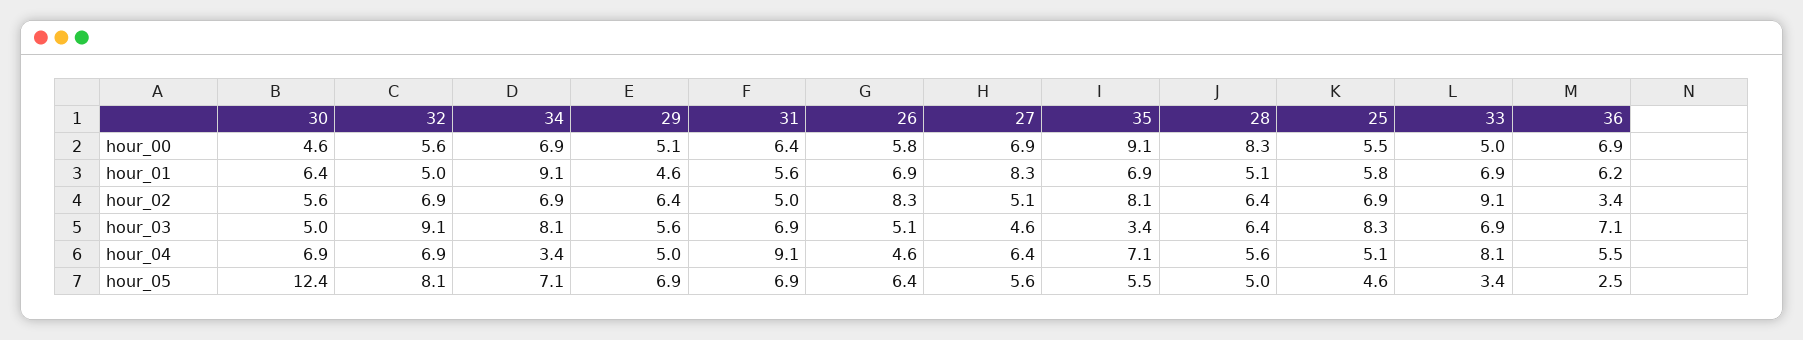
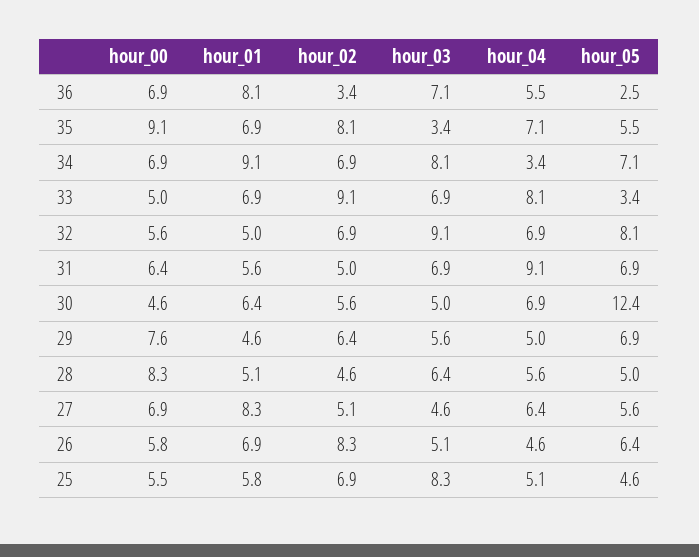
  {
    "30": {
      "hour_00": 4.6,
      "hour_01": 6.4,
      "hour_02": 5.6,
      "hour_03": 5,
      "hour_04": 6.9,
      "hour_05": 12.4
    },
    "32": {
      "hour_00": 5.6,
      "hour_01": 5,
      "hour_02": 6.9,
      "hour_03": 9.1,
      "hour_04": 6.9,
      "hour_05": 8.1
    },
    "34": {
      "hour_00": 6.9,
      "hour_01": 9.1,
      "hour_02": 6.9,
      "hour_03": 8.1,
      "hour_04": 3.4,
      "hour_05": 7.1
    },
    "29": {
-     "hour_00": 5.1,
+     "hour_00": 7.6,
      "hour_01": 4.6,
      "hour_02": 6.4,
      "hour_03": 5.6,
      "hour_04": 5,
      "hour_05": 6.9
    },
    "31": {
      "hour_00": 6.4,
      "hour_01": 5.6,
      "hour_02": 5,
      "hour_03": 6.9,
      "hour_04": 9.1,
      "hour_05": 6.9
    },
    "26": {
      "hour_00": 5.8,
      "hour_01": 6.9,
      "hour_02": 8.3,
      "hour_03": 5.1,
      "hour_04": 4.6,
      "hour_05": 6.4
    },
    "27": {
      "hour_00": 6.9,
      "hour_01": 8.3,
      "hour_02": 5.1,
      "hour_03": 4.6,
      "hour_04": 6.4,
      "hour_05": 5.6
    },
    "35": {
      "hour_00": 9.1,
      "hour_01": 6.9,
      "hour_02": 8.1,
      "hour_03": 3.4,
      "hour_04": 7.1,
      "hour_05": 5.5
    },
    "28": {
      "hour_00": 8.3,
      "hour_01": 5.1,
-     "hour_02": 6.4,
+     "hour_02": 4.6,
      "hour_03": 6.4,
      "hour_04": 5.6,
      "hour_05": 5
    },
    "25": {
      "hour_00": 5.5,
      "hour_01": 5.8,
      "hour_02": 6.9,
      "hour_03": 8.3,
      "hour_04": 5.1,
      "hour_05": 4.6
    },
    "33": {
      "hour_00": 5,
      "hour_01": 6.9,
      "hour_02": 9.1,
      "hour_03": 6.9,
      "hour_04": 8.1,
      "hour_05": 3.4
    },
    "36": {
      "hour_00": 6.9,
-     "hour_01": 6.2,
+     "hour_01": 8.1,
      "hour_02": 3.4,
      "hour_03": 7.1,
      "hour_04": 5.5,
      "hour_05": 2.5
    }
  }

